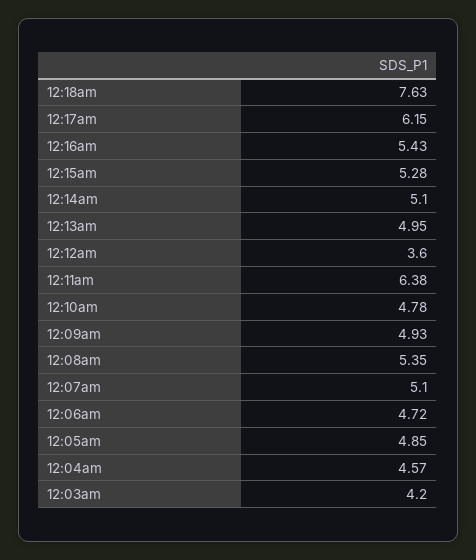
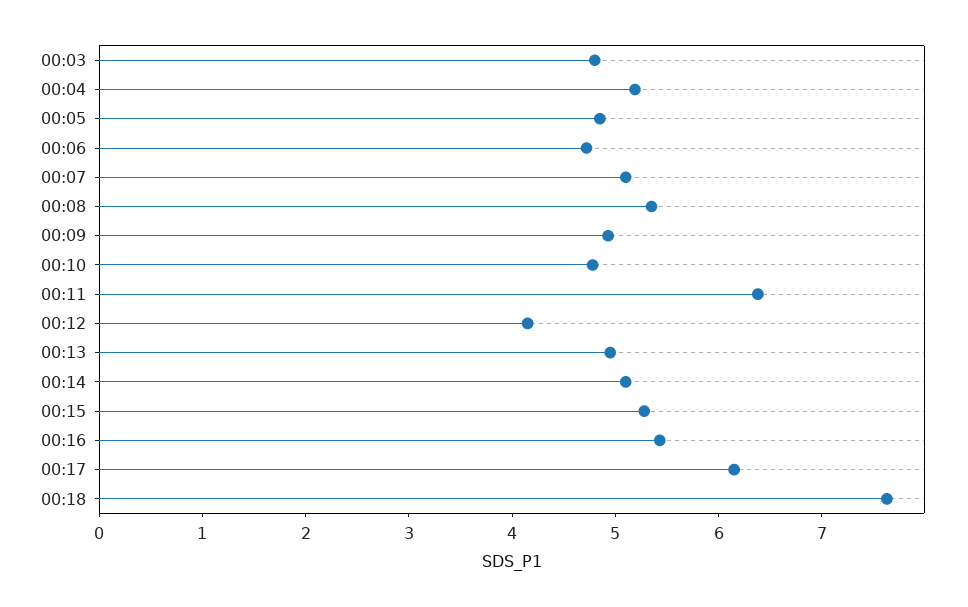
  {
    "12:18am": 7.63,
    "12:17am": 6.15,
    "12:16am": 5.43,
    "12:15am": 5.28,
    "12:14am": 5.1,
    "12:13am": 4.95,
-   "12:12am": 3.6,
+   "12:12am": 4.2,
    "12:11am": 6.38,
    "12:10am": 4.78,
    "12:09am": 4.93,
    "12:08am": 5.35,
    "12:07am": 5.1,
    "12:06am": 4.72,
    "12:05am": 4.85,
-   "12:04am": 4.57,
+   "12:04am": 5.2,
-   "12:03am": 4.2
+   "12:03am": 4.8
  }

